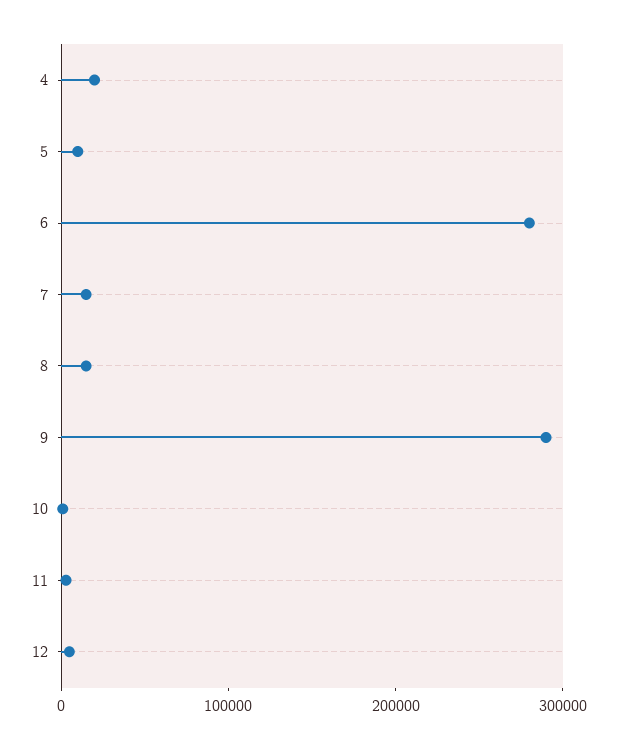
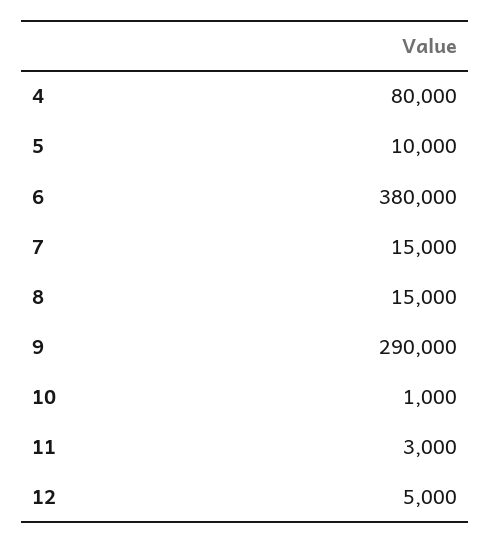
  {
-   "4": 20000,
+   "4": 80000,
    "5": 10000,
-   "6": 280000,
+   "6": 380000,
    "7": 15000,
    "8": 15000,
    "9": 290000,
    "10": 1000,
    "11": 3000,
    "12": 5000
  }

